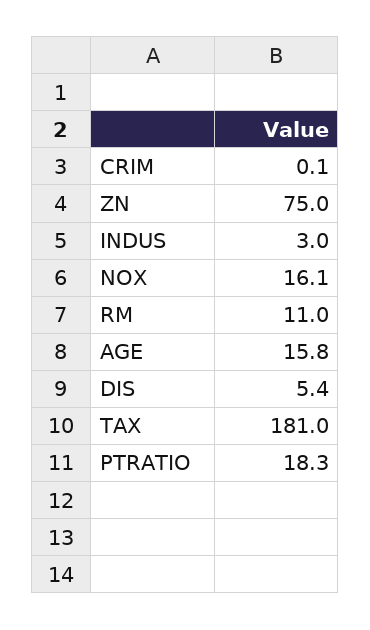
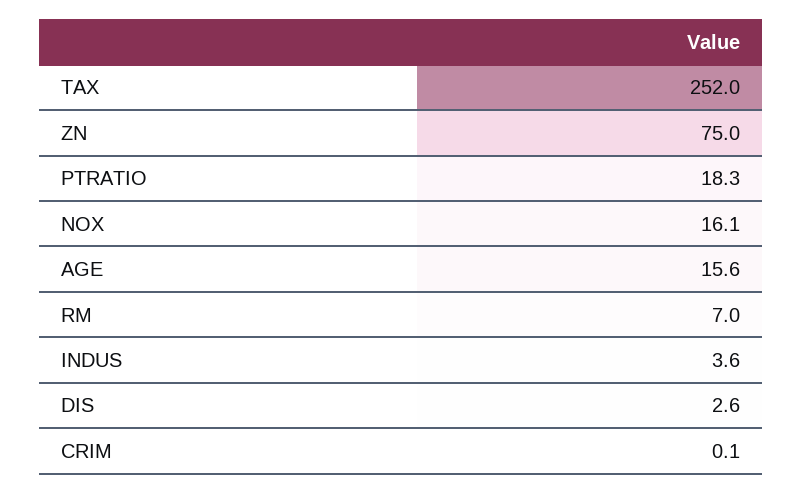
  {
    "CRIM": 0.1,
    "ZN": 75,
-   "INDUS": 3,
+   "INDUS": 3.6,
    "NOX": 16.1,
-   "RM": 11,
+   "RM": 7,
-   "AGE": 15.8,
+   "AGE": 15.6,
-   "DIS": 5.4,
+   "DIS": 2.6,
-   "TAX": 181,
+   "TAX": 252,
    "PTRATIO": 18.3
  }

